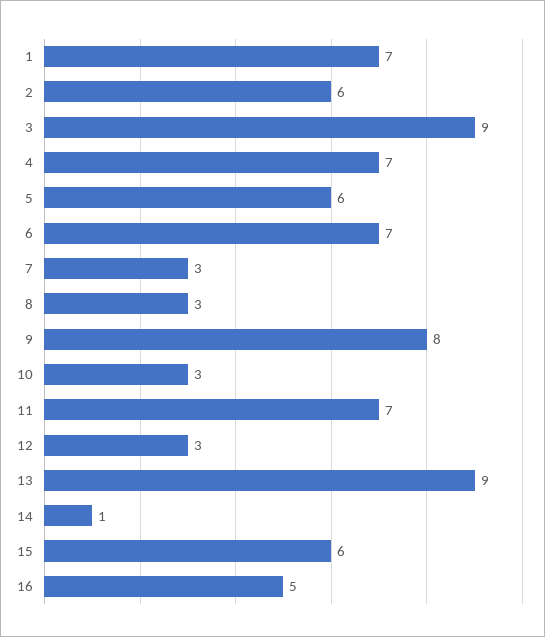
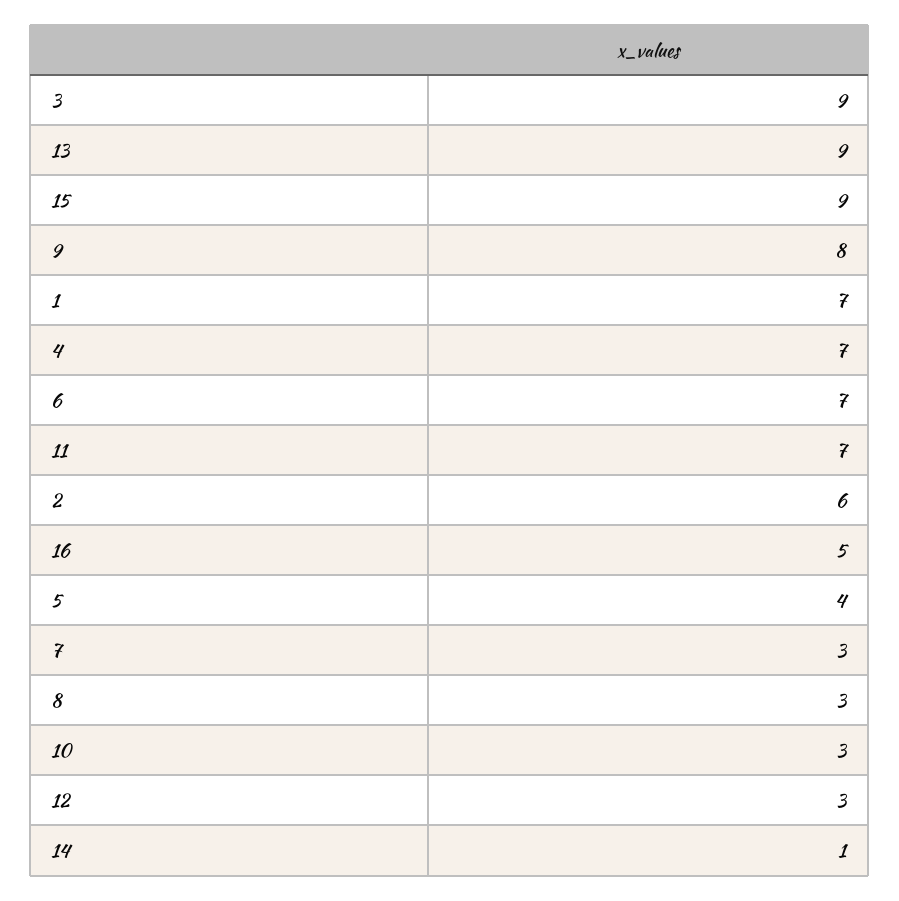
  {
    "1": 7,
    "2": 6,
    "3": 9,
    "4": 7,
-   "5": 6,
+   "5": 4,
    "6": 7,
    "7": 3,
    "8": 3,
    "9": 8,
    "10": 3,
    "11": 7,
    "12": 3,
    "13": 9,
    "14": 1,
-   "15": 6,
+   "15": 9,
    "16": 5
  }

